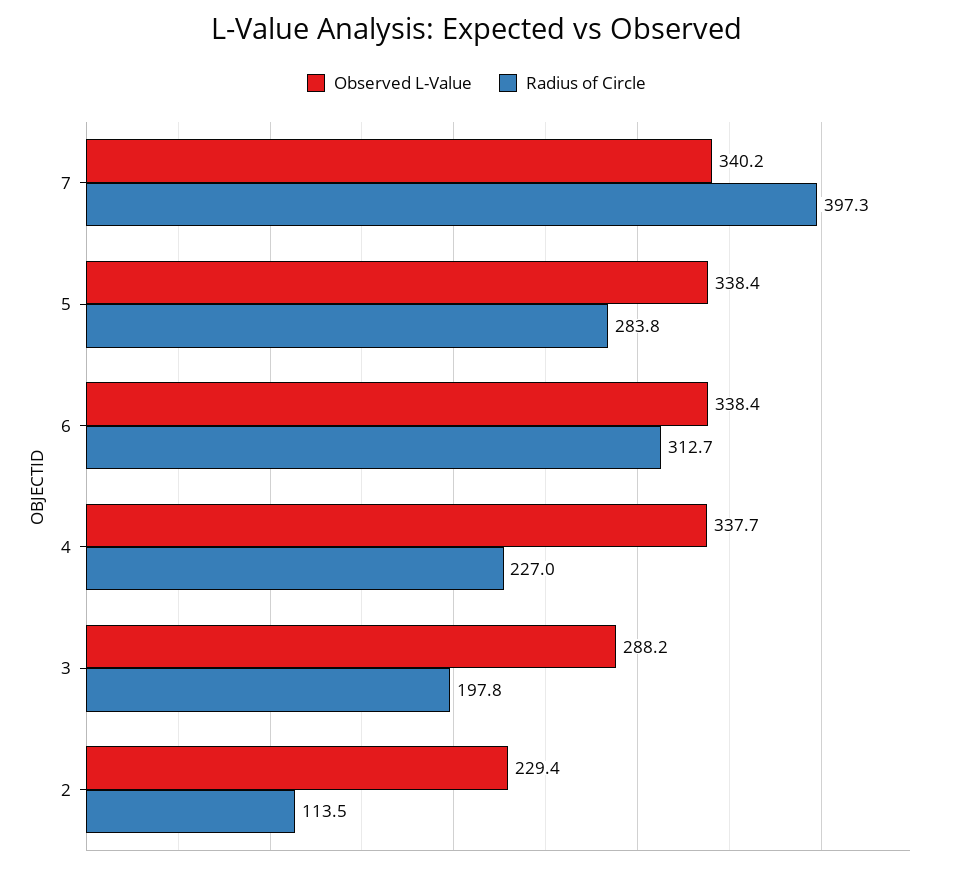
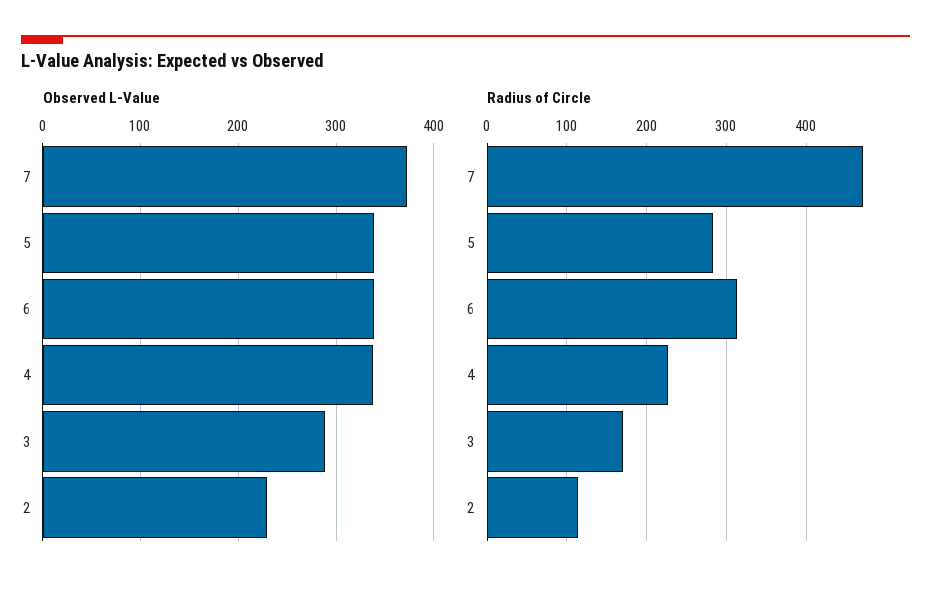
  {
    "Observed L-Value": {
-     "7": 340.2,
+     "7": 370,
      "5": 338.4,
      "6": 338.4,
      "4": 337.7,
      "3": 288.2,
      "2": 229.4
    },
    "Radius of Circle": {
-     "7": 397.3,
+     "7": 470,
      "5": 283.8,
      "6": 312.7,
      "4": 227,
-     "3": 197.8,
+     "3": 170,
      "2": 113.5
    }
  }

